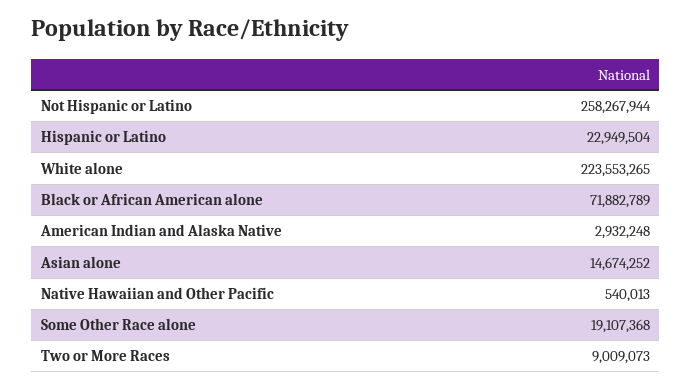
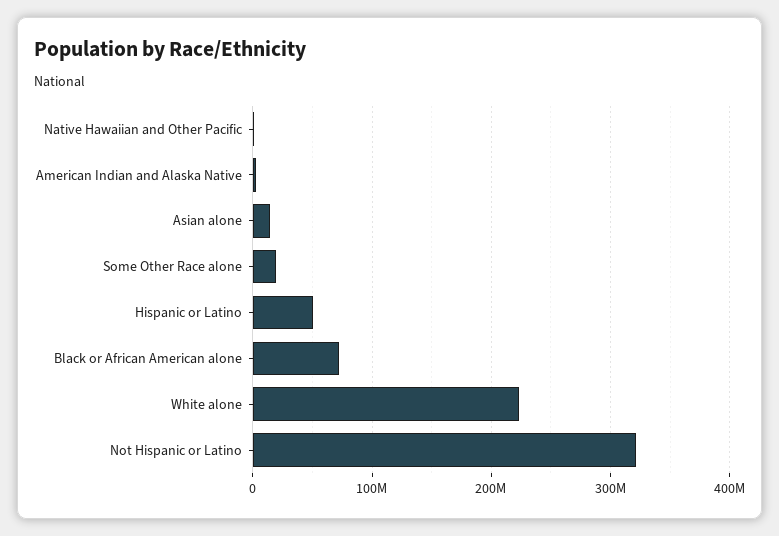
  {
-   "Not Hispanic or Latino": 258267944,
+   "Not Hispanic or Latino": 320000000,
-   "Hispanic or Latino": 22949504,
+   "Hispanic or Latino": 50000000,
    "White alone": 223553265,
    "Black or African American alone": 71882789,
    "American Indian and Alaska Native": 2932248,
    "Asian alone": 14674252,
    "Native Hawaiian and Other Pacific": 540013,
-   "Some Other Race alone": 19107368,
+   "Some Other Race alone": 19107368
-   "Two or More Races": 9009073
  }

